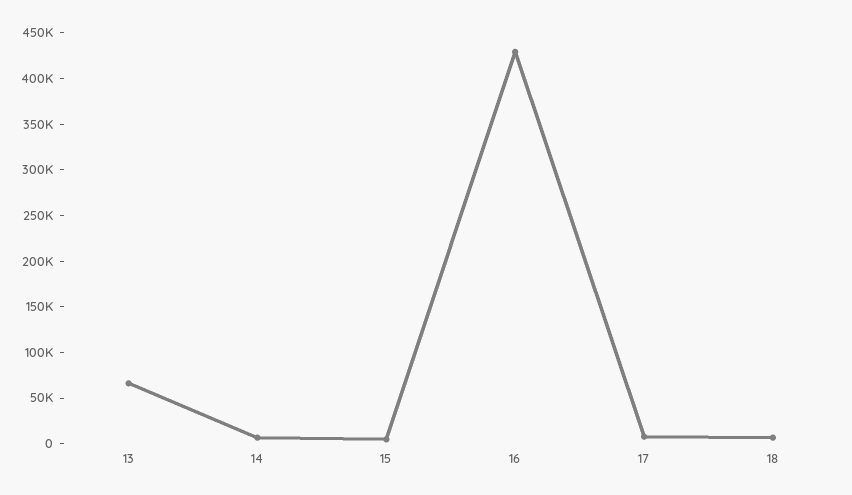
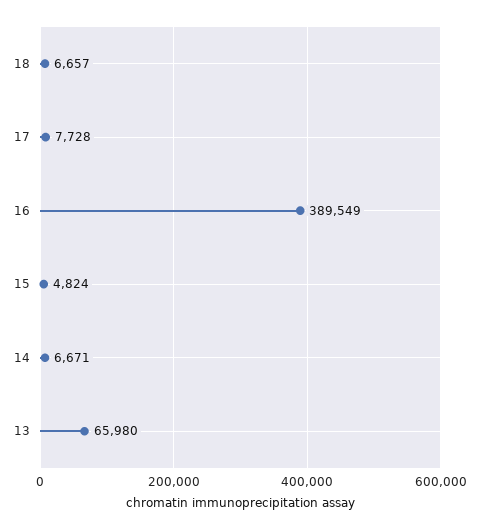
  {
    "13": 65980,
    "14": 6671,
    "15": 4824,
-   "16": 430000,
+   "16": 389549,
    "17": 7728,
    "18": 6657
  }

